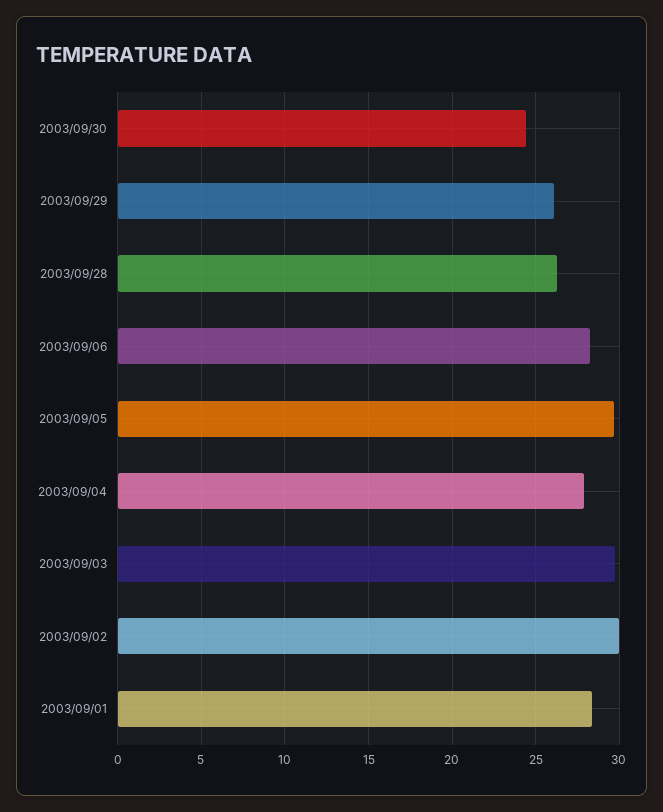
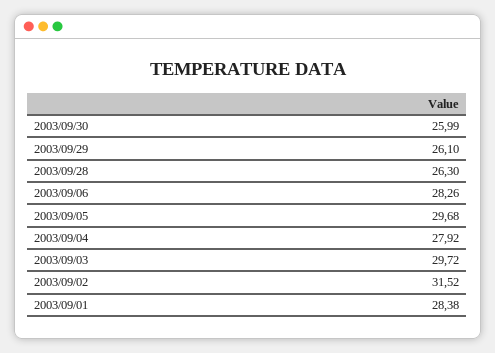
  {
-   "2003/09/30": 24.5,
+   "2003/09/30": 25.99,
    "2003/09/29": 26.1,
    "2003/09/28": 26.3,
    "2003/09/06": 28.26,
    "2003/09/05": 29.68,
    "2003/09/04": 27.92,
    "2003/09/03": 29.72,
-   "2003/09/02": 30,
+   "2003/09/02": 31.52,
    "2003/09/01": 28.38
  }

